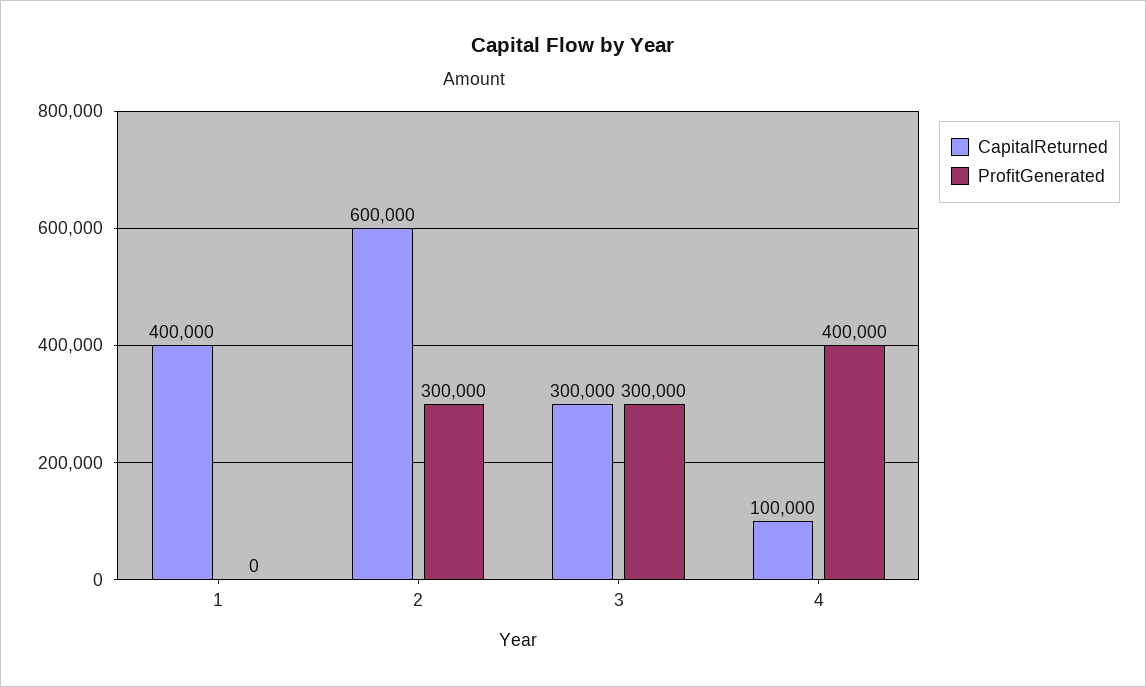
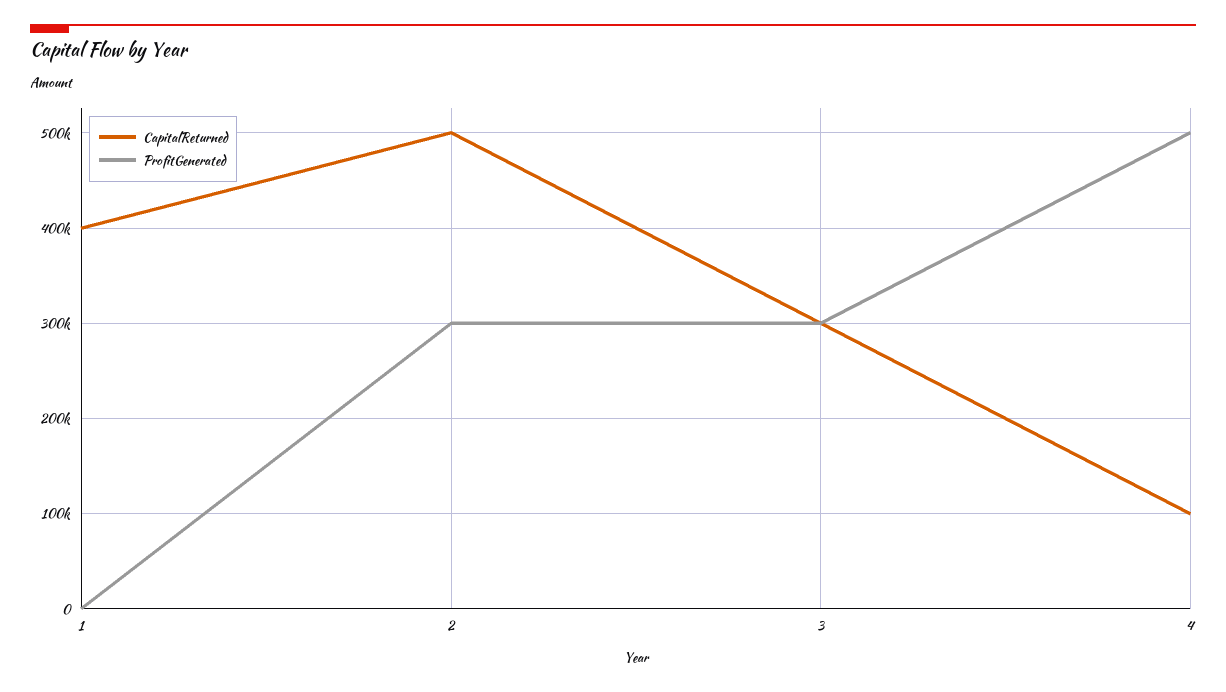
  {
    "CapitalReturned": {
      "1": 400000,
-     "2": 600000,
+     "2": 500000,
      "3": 300000,
      "4": 100000
    },
    "ProfitGenerated": {
      "1": 0,
      "2": 300000,
      "3": 300000,
-     "4": 400000
+     "4": 500000
    }
  }

